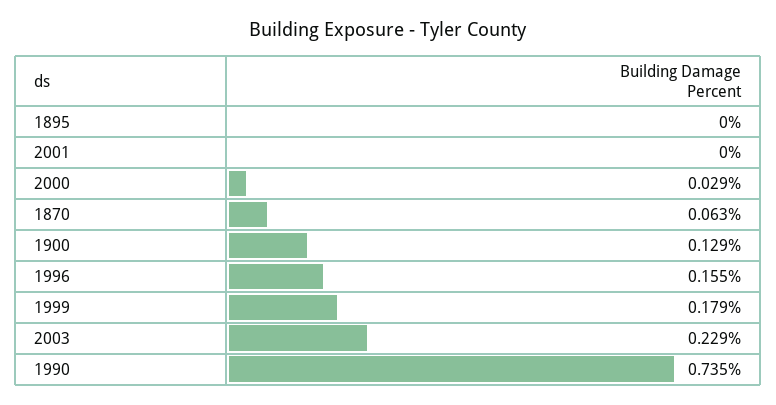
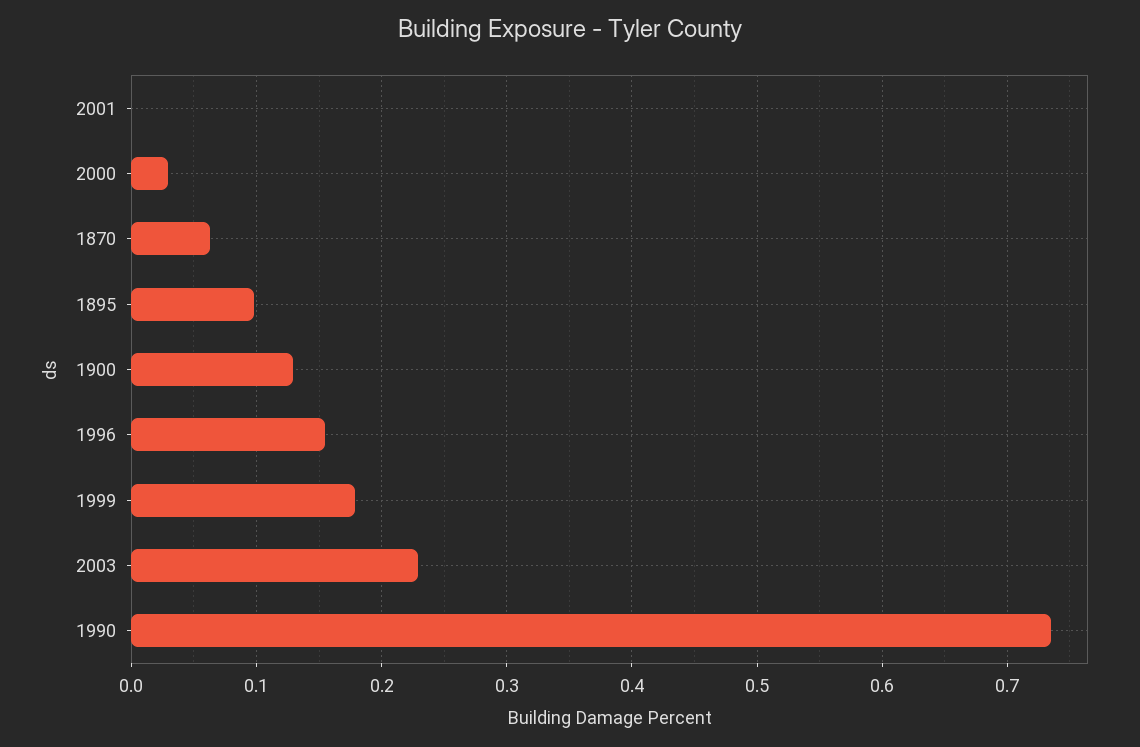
  {
-   "1895": 0,
+   "1895": 0.1,
    "2001": 0,
    "2000": 0.029,
    "1870": 0.063,
    "1900": 0.129,
    "1996": 0.155,
    "1999": 0.179,
    "2003": 0.229,
    "1990": 0.735
  }

